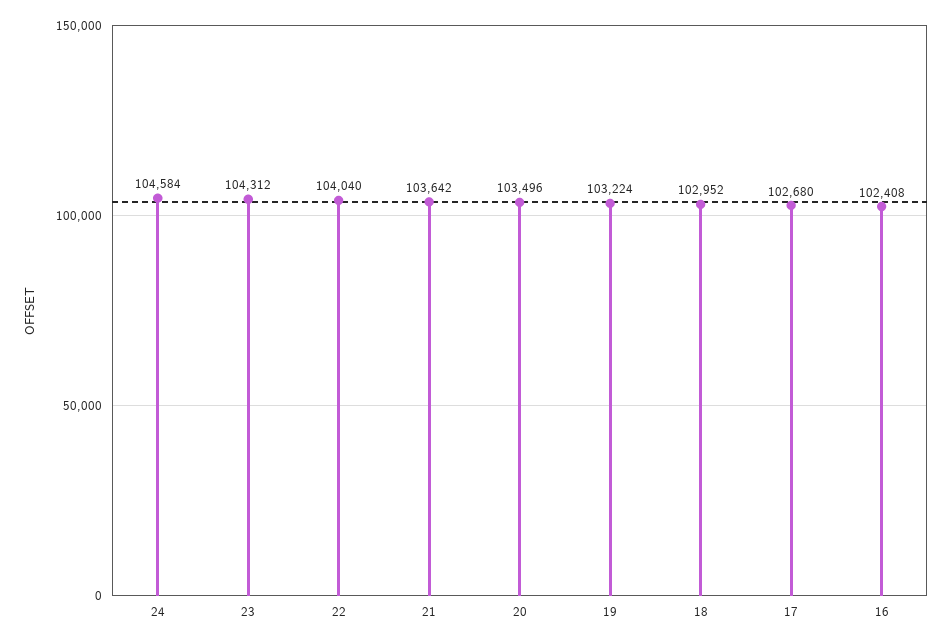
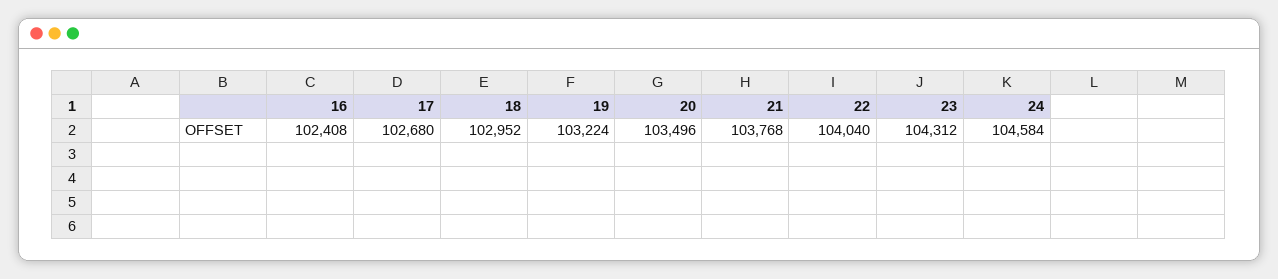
  {
    "24": 104584,
    "23": 104312,
    "22": 104040,
-   "21": 103642,
+   "21": 103768,
    "20": 103496,
    "19": 103224,
    "18": 102952,
    "17": 102680,
    "16": 102408
  }

